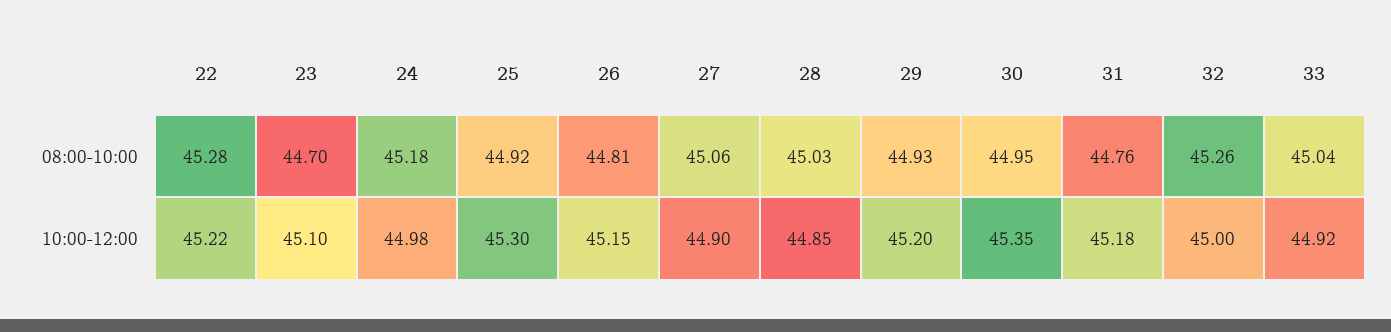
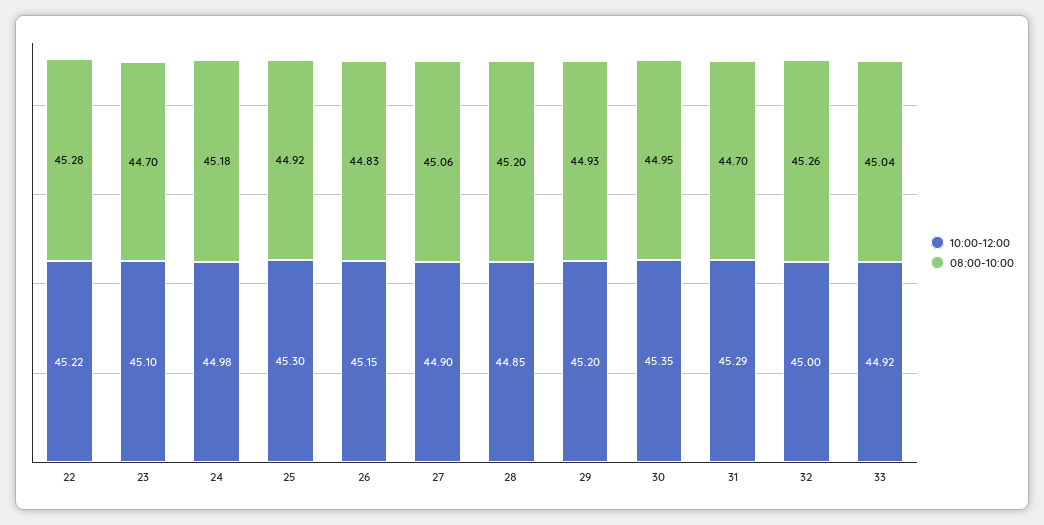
  {
    "08:00-10:00": {
      "22": 45.28,
      "23": 44.7,
      "24": 45.18,
      "25": 44.92,
-     "26": 44.81,
+     "26": 44.83,
      "27": 45.06,
-     "28": 45.03,
+     "28": 45.2,
      "29": 44.93,
      "30": 44.95,
-     "31": 44.76,
+     "31": 44.7,
      "32": 45.26,
      "33": 45.04
    },
    "10:00-12:00": {
      "22": 45.22,
      "23": 45.1,
      "24": 44.98,
      "25": 45.3,
      "26": 45.15,
      "27": 44.9,
      "28": 44.85,
      "29": 45.2,
      "30": 45.35,
-     "31": 45.18,
+     "31": 45.29,
      "32": 45,
      "33": 44.92
    }
  }

